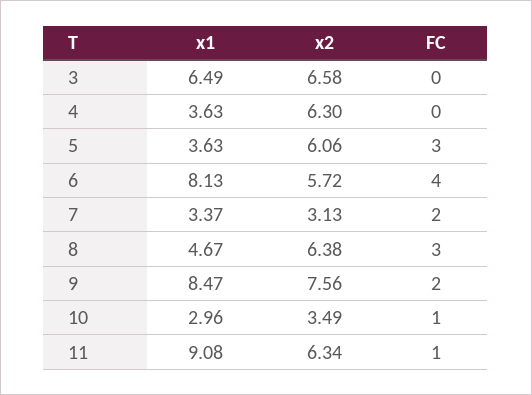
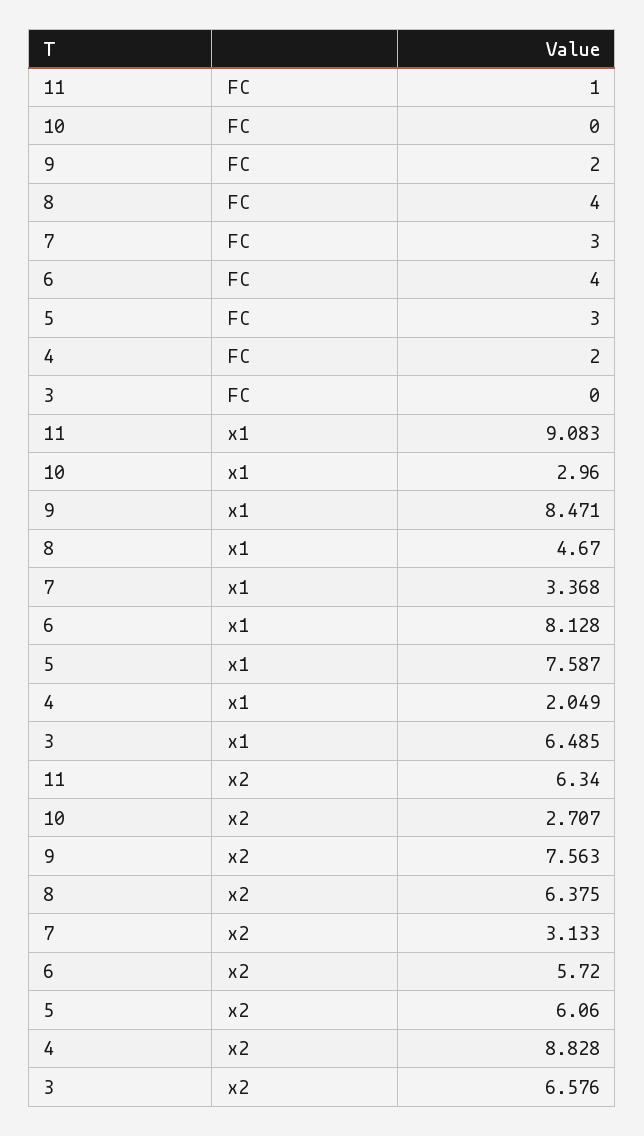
  {
    "x1": {
      "3": 6.485,
-     "4": 3.63,
+     "4": 2.049,
-     "5": 3.63,
+     "5": 7.587,
      "6": 8.128,
      "7": 3.368,
      "8": 4.67,
      "9": 8.471,
      "10": 2.96,
      "11": 9.083
    },
    "x2": {
      "3": 6.576,
-     "4": 6.3,
+     "4": 8.828,
      "5": 6.06,
      "6": 5.72,
      "7": 3.133,
      "8": 6.375,
      "9": 7.563,
-     "10": 3.49,
+     "10": 2.707,
      "11": 6.34
    },
    "FC": {
      "3": 0,
-     "4": 0,
+     "4": 2,
      "5": 3,
      "6": 4,
-     "7": 2,
+     "7": 3,
-     "8": 3,
+     "8": 4,
      "9": 2,
-     "10": 1,
+     "10": 0,
      "11": 1
    }
  }

